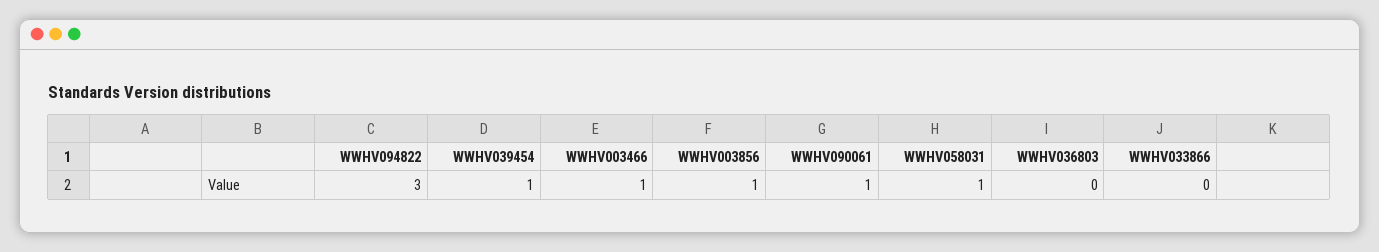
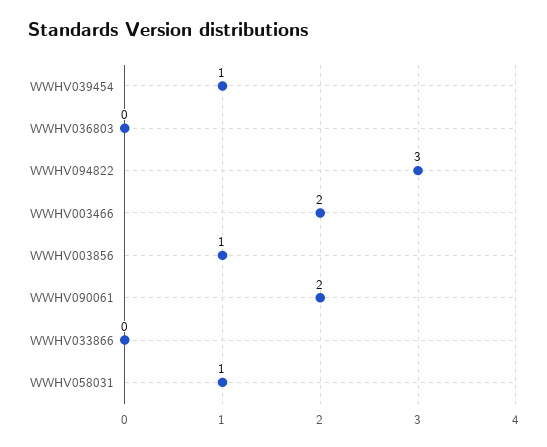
  {
    "WWHV094822": 3,
    "WWHV039454": 1,
-   "WWHV003466": 1,
+   "WWHV003466": 2,
    "WWHV003856": 1,
-   "WWHV090061": 1,
+   "WWHV090061": 2,
    "WWHV058031": 1,
    "WWHV036803": 0,
    "WWHV033866": 0
  }

